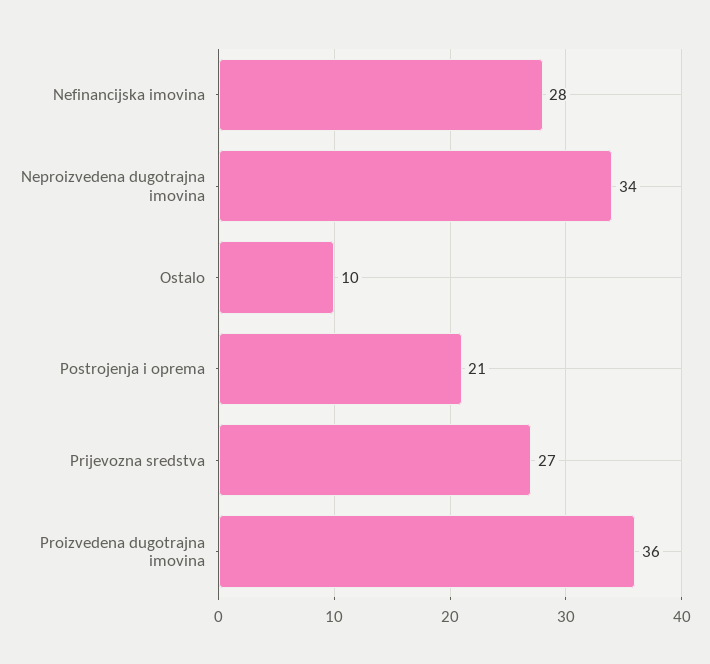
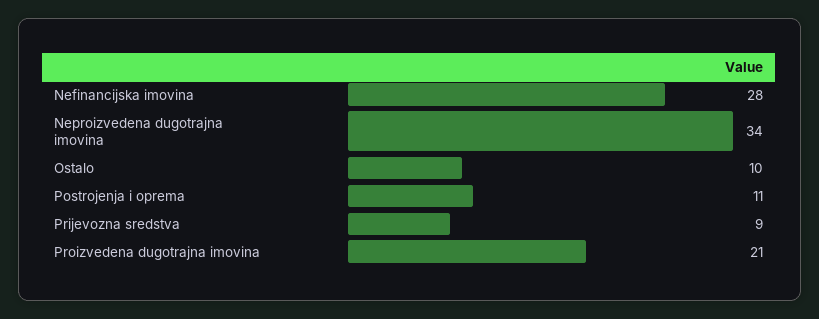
  {
    "Nefinancijska imovina": 28,
    "Neproizvedena dugotrajna imovina": 34,
    "Ostalo": 10,
-   "Postrojenja i oprema": 21,
+   "Postrojenja i oprema": 11,
-   "Prijevozna sredstva": 27,
+   "Prijevozna sredstva": 9,
-   "Proizvedena dugotrajna imovina": 36
+   "Proizvedena dugotrajna imovina": 21
  }

